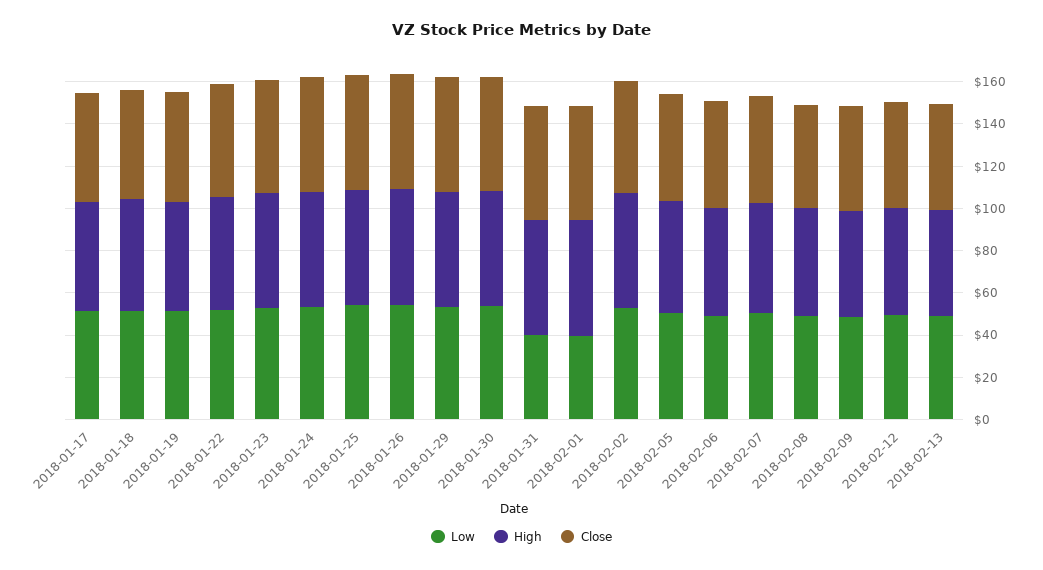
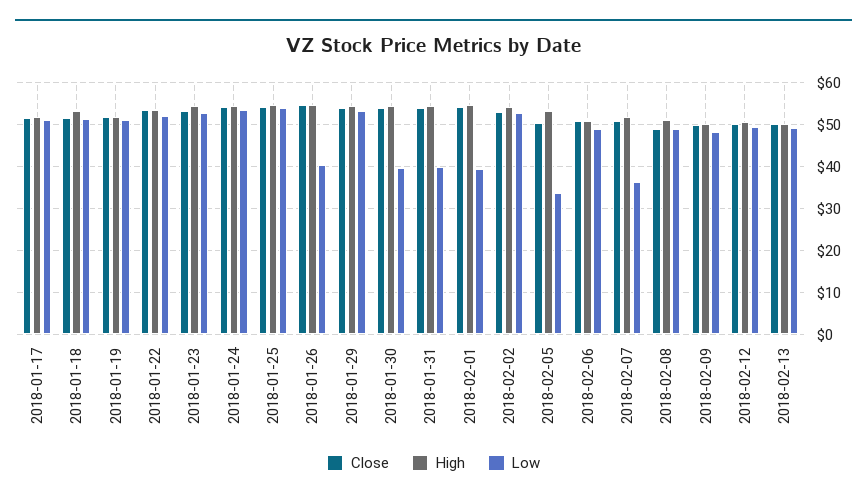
  {
    "Low": {
      "2018-01-17": 52,
      "2018-01-18": 52,
      "2018-01-19": 52,
      "2018-01-22": 52,
      "2018-01-23": 52,
      "2018-01-24": 54,
      "2018-01-25": 54,
-     "2018-01-26": 55,
+     "2018-01-26": 40,
      "2018-01-29": 54,
-     "2018-01-30": 55,
+     "2018-01-30": 40,
      "2018-01-31": 40,
      "2018-02-01": 40,
      "2018-02-02": 52,
-     "2018-02-05": 50,
+     "2018-02-05": 34,
      "2018-02-06": 50,
-     "2018-02-07": 50,
+     "2018-02-07": 36,
      "2018-02-08": 50,
      "2018-02-09": 48,
      "2018-02-12": 50,
      "2018-02-13": 50
    },
    "High": {
      "2018-01-17": 52,
      "2018-01-18": 54,
      "2018-01-19": 52,
      "2018-01-22": 54,
      "2018-01-23": 54,
      "2018-01-24": 54,
      "2018-01-25": 54,
      "2018-01-26": 54,
      "2018-01-29": 54,
      "2018-01-30": 54,
      "2018-01-31": 54,
      "2018-02-01": 54,
      "2018-02-02": 54,
      "2018-02-05": 54,
      "2018-02-06": 52,
      "2018-02-07": 52,
      "2018-02-08": 52,
      "2018-02-09": 50,
      "2018-02-12": 50,
      "2018-02-13": 50
    },
    "Close": {
      "2018-01-17": 52,
      "2018-01-18": 52,
      "2018-01-19": 52,
      "2018-01-22": 54,
      "2018-01-23": 54,
      "2018-01-24": 54,
      "2018-01-25": 54,
      "2018-01-26": 54,
      "2018-01-29": 54,
      "2018-01-30": 54,
      "2018-01-31": 54,
      "2018-02-01": 54,
      "2018-02-02": 52,
      "2018-02-05": 50,
      "2018-02-06": 50,
      "2018-02-07": 52,
      "2018-02-08": 50,
      "2018-02-09": 50,
      "2018-02-12": 50,
      "2018-02-13": 50
    }
  }

